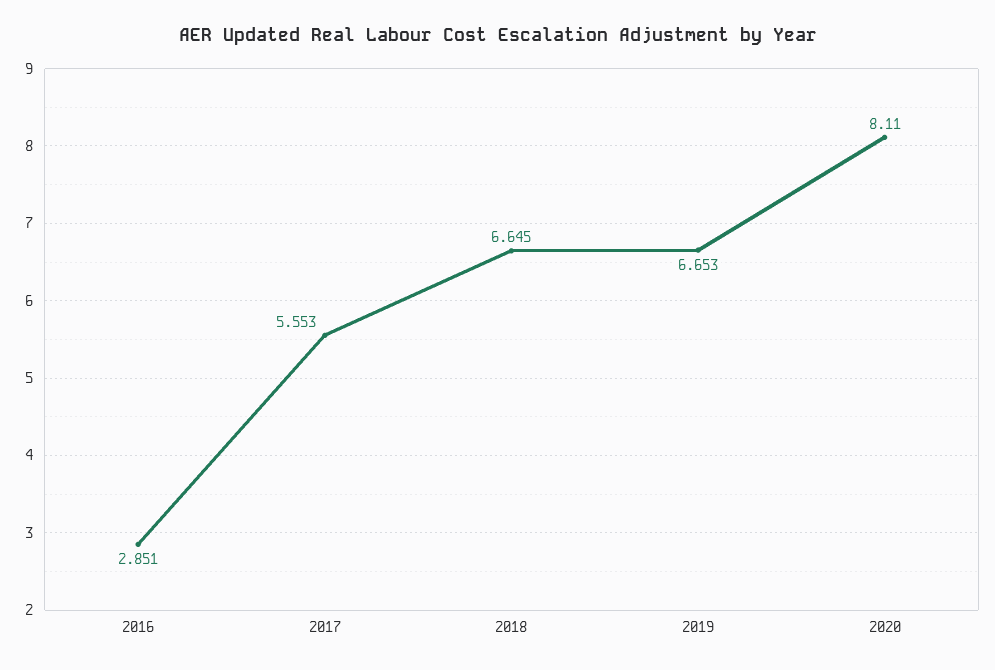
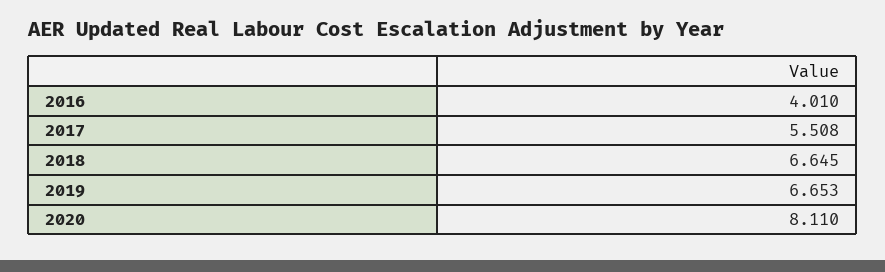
  {
-   "2016": 2.851,
+   "2016": 4.01,
-   "2017": 5.553,
+   "2017": 5.508,
    "2018": 6.645,
    "2019": 6.653,
    "2020": 8.11
  }

